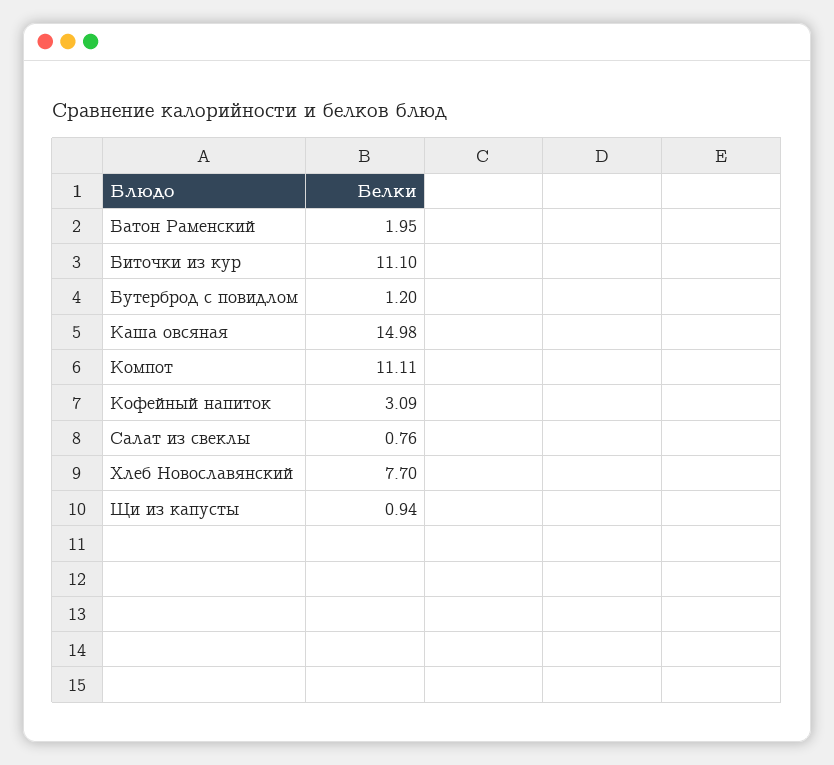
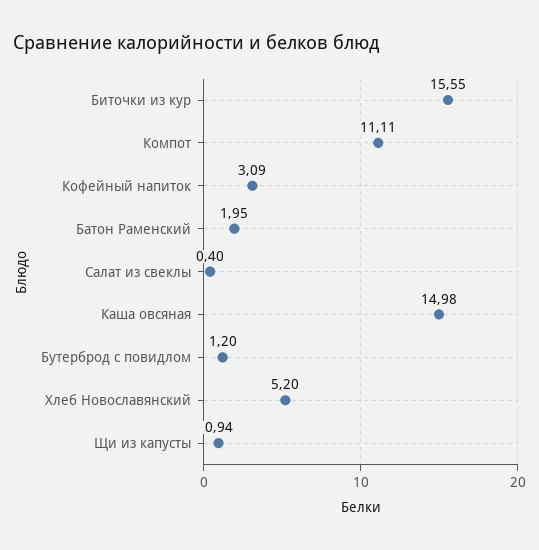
  {
    "Батон Раменский": 1.95,
-   "Биточки из кур": 11.1,
+   "Биточки из кур": 15.55,
    "Бутерброд с повидлом": 1.2,
    "Каша овсяная": 14.98,
    "Компот": 11.11,
    "Кофейный напиток": 3.09,
-   "Салат из свеклы": 0.76,
+   "Салат из свеклы": 0.4,
-   "Хлеб Новославянский": 7.7,
+   "Хлеб Новославянский": 5.2,
    "Щи из капусты": 0.94
  }

